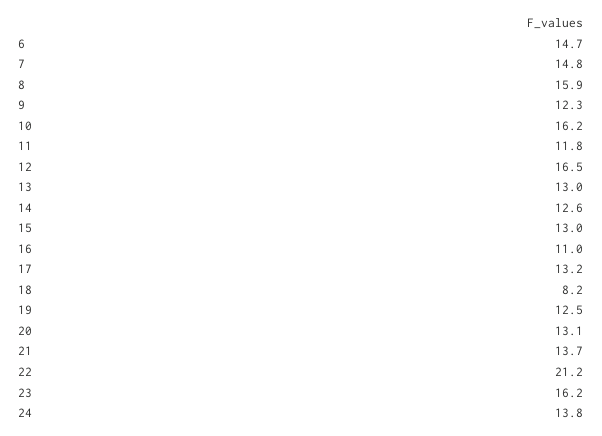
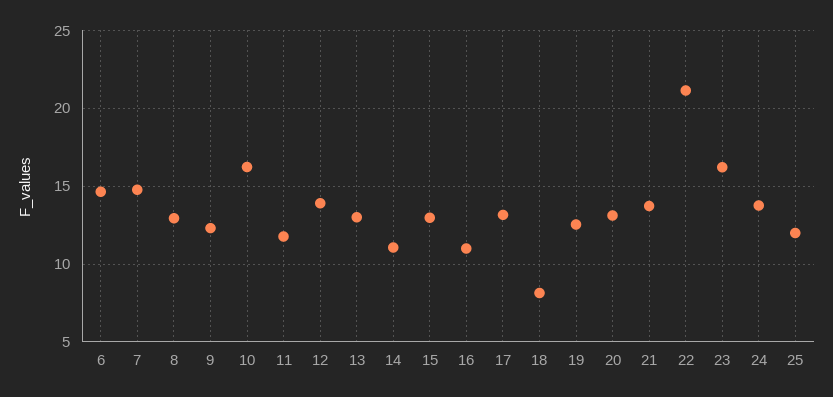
  {
    "6": 14.7,
    "7": 14.8,
-   "8": 15.9,
+   "8": 13,
    "9": 12.3,
    "10": 16.2,
    "11": 11.8,
-   "12": 16.5,
+   "12": 14,
    "13": 13,
-   "14": 12.6,
+   "14": 11,
    "15": 13,
    "16": 11,
    "17": 13.2,
    "18": 8.2,
    "19": 12.5,
    "20": 13.1,
    "21": 13.7,
    "22": 21.2,
    "23": 16.2,
-   "24": 13.8
+   "24": 13.8,
+   "25": 12
  }

